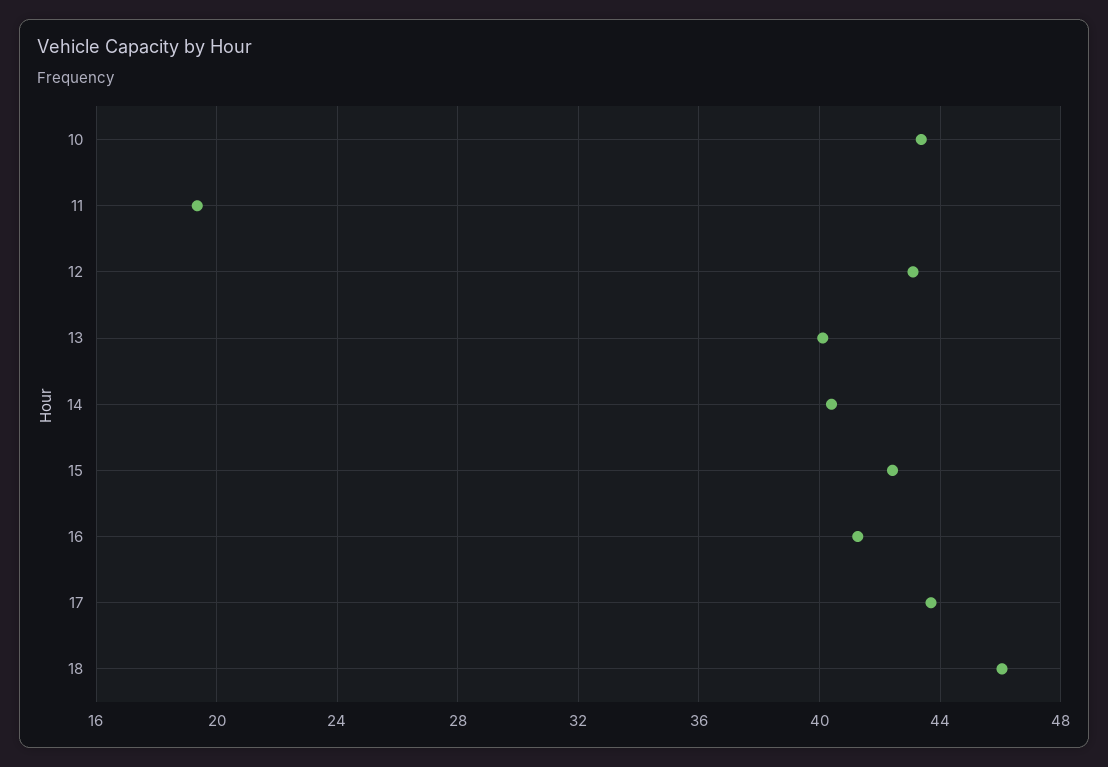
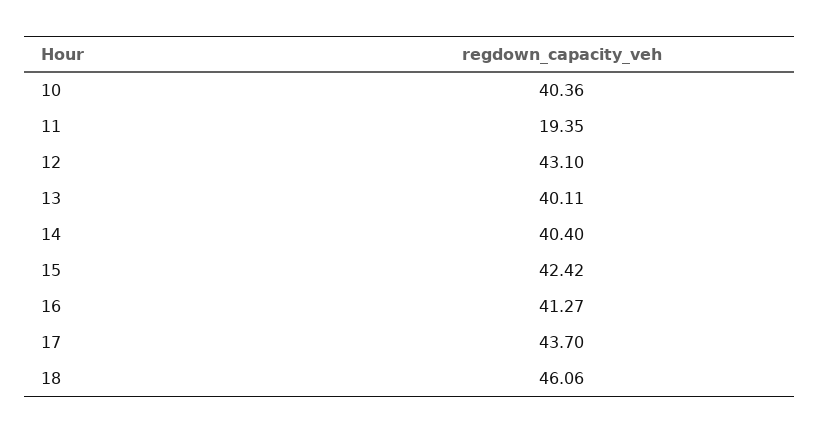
  {
-   "10": 43.5,
+   "10": 40.36,
    "11": 19.35,
    "12": 43.1,
    "13": 40.11,
    "14": 40.4,
    "15": 42.42,
    "16": 41.27,
    "17": 43.7,
    "18": 46.06
  }

